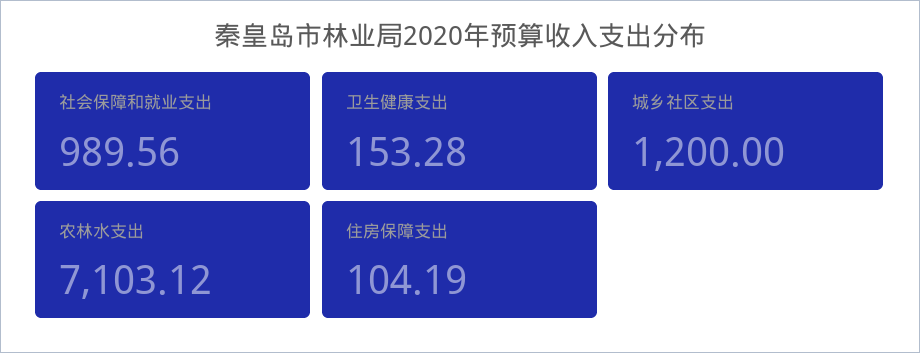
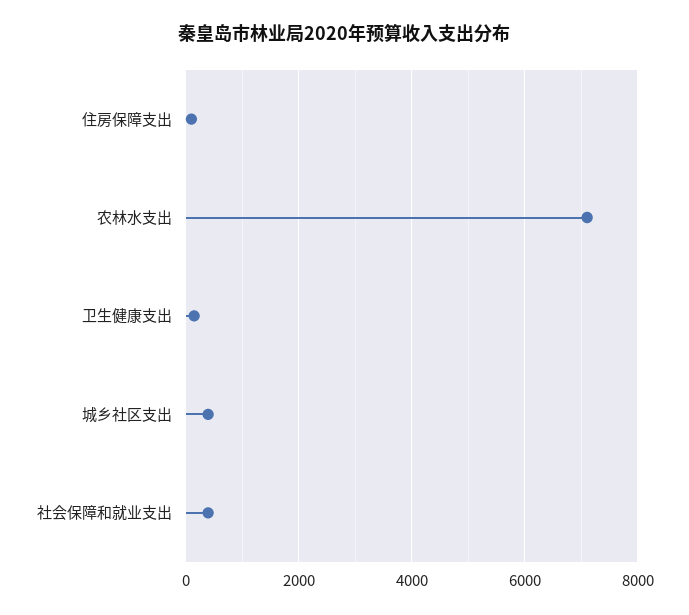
  {
-   "社会保障和就业支出": 989.56,
+   "社会保障和就业支出": 400,
    "卫生健康支出": 153.28,
-   "城乡社区支出": 1200,
+   "城乡社区支出": 400,
    "农林水支出": 7103.12,
    "住房保障支出": 104.19
  }

